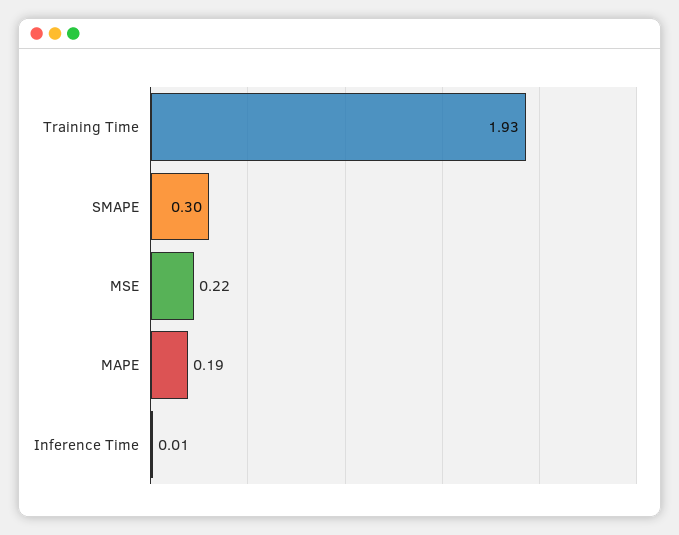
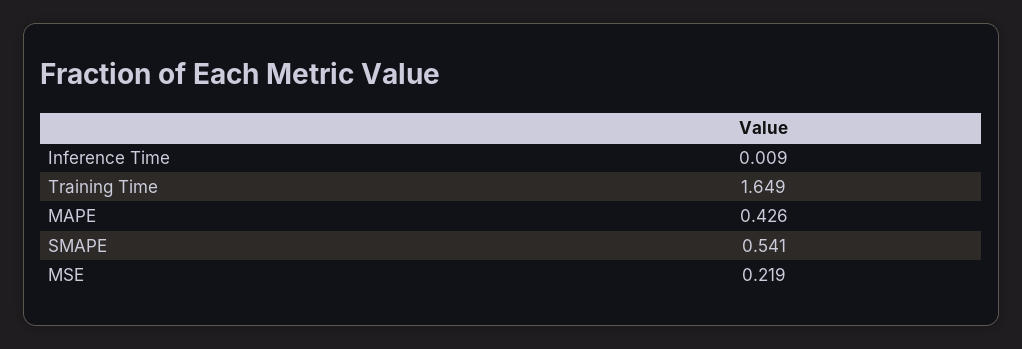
  {
-   "Training Time": 1.93,
+   "Training Time": 1.649,
-   "SMAPE": 0.3,
+   "SMAPE": 0.541,
    "MSE": 0.219,
-   "MAPE": 0.19,
+   "MAPE": 0.426,
    "Inference Time": 0.009
  }

